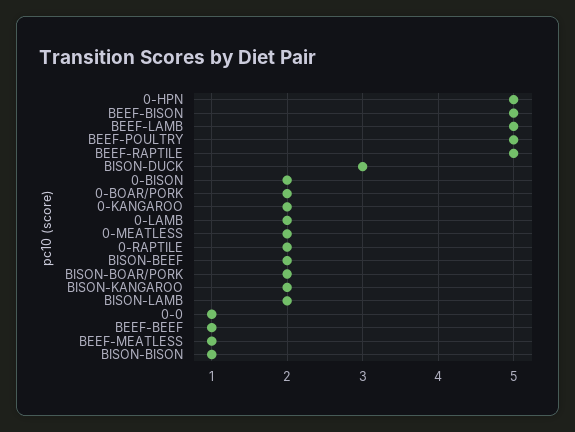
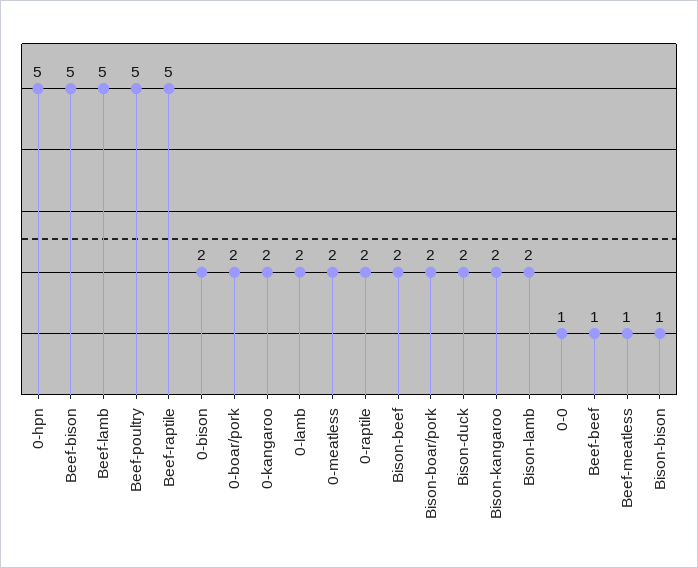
  {
    "0-HPN": 5,
    "BEEF-BISON": 5,
    "BEEF-LAMB": 5,
    "BEEF-POULTRY": 5,
    "BEEF-RAPTILE": 5,
-   "BISON-DUCK": 3,
+   "BISON-DUCK": 2,
    "0-BISON": 2,
    "0-BOAR/PORK": 2,
    "0-KANGAROO": 2,
    "0-LAMB": 2,
    "0-MEATLESS": 2,
    "0-RAPTILE": 2,
    "BISON-BEEF": 2,
    "BISON-BOAR/PORK": 2,
    "BISON-KANGAROO": 2,
    "BISON-LAMB": 2,
    "0-0": 1,
    "BEEF-BEEF": 1,
    "BEEF-MEATLESS": 1,
    "BISON-BISON": 1
  }

